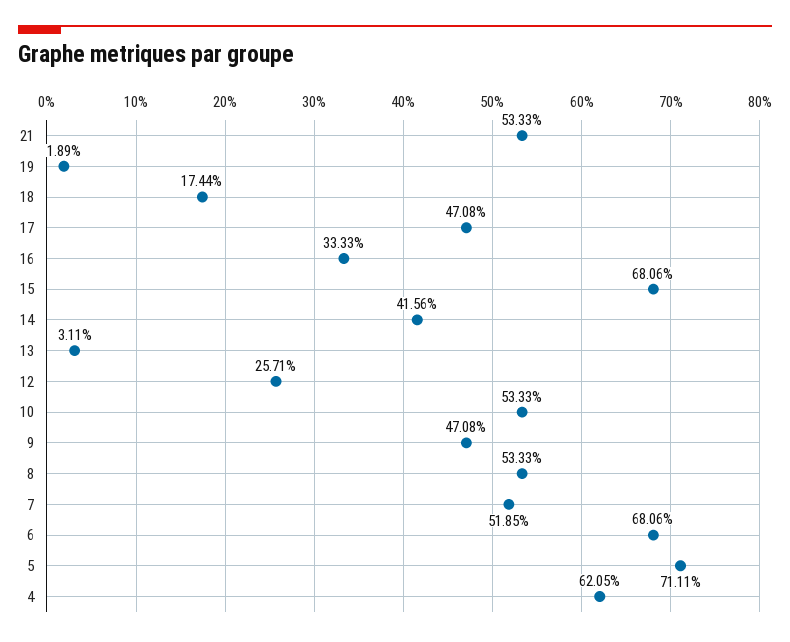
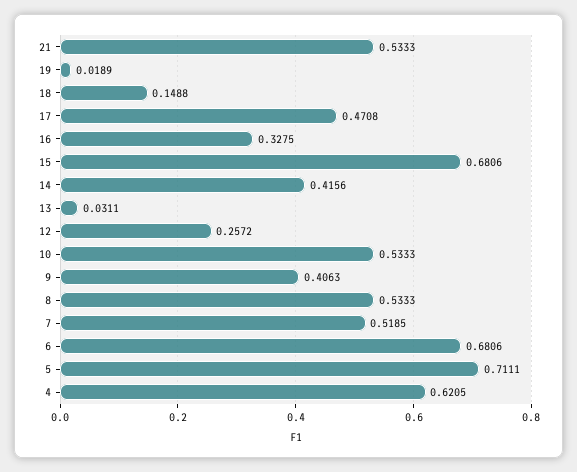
  {
    "21": 0.5333,
    "19": 0.0189,
-   "18": 0.1744,
+   "18": 0.1488,
    "17": 0.4708,
-   "16": 0.3333,
+   "16": 0.3275,
    "15": 0.6806,
    "14": 0.4156,
    "13": 0.0311,
-   "12": 0.2571,
+   "12": 0.2572,
    "10": 0.5333,
-   "9": 0.4708,
+   "9": 0.4063,
    "8": 0.5333,
    "7": 0.5185,
    "6": 0.6806,
    "5": 0.7111,
    "4": 0.6205
  }

